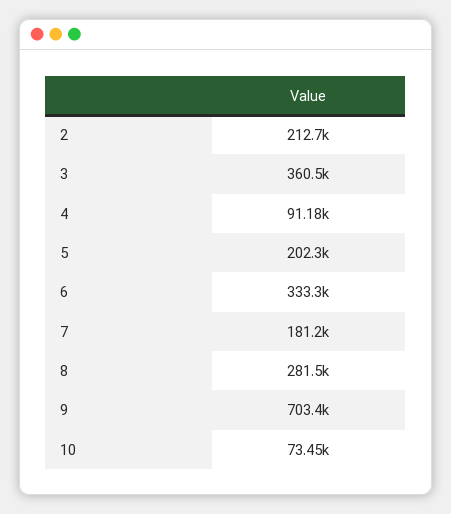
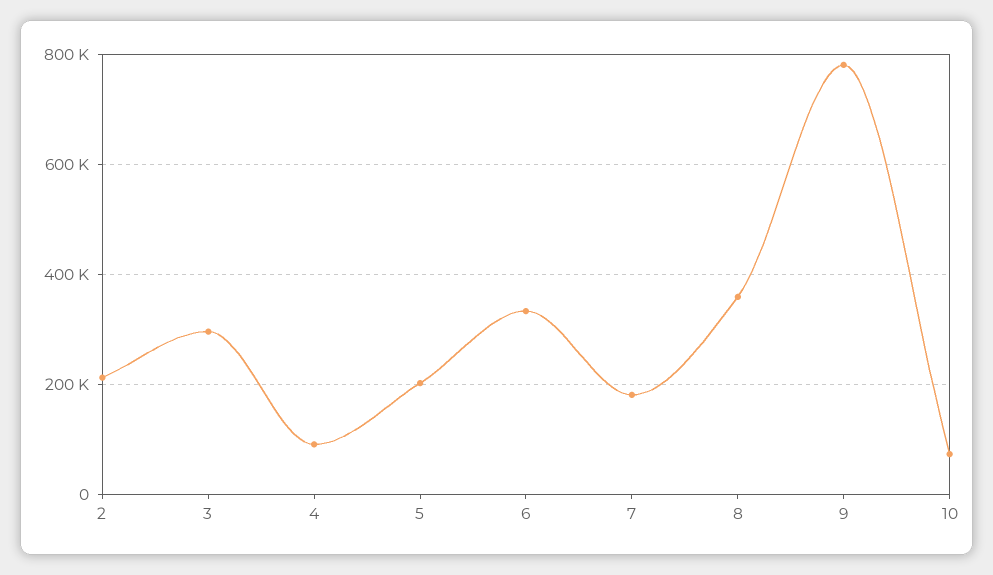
  {
    "2": 212700,
-   "3": 360500,
+   "3": 300000,
    "4": 91180,
    "5": 202300,
    "6": 333300,
    "7": 181200,
-   "8": 281500,
+   "8": 360000,
-   "9": 703400,
+   "9": 780000,
    "10": 73450
  }

